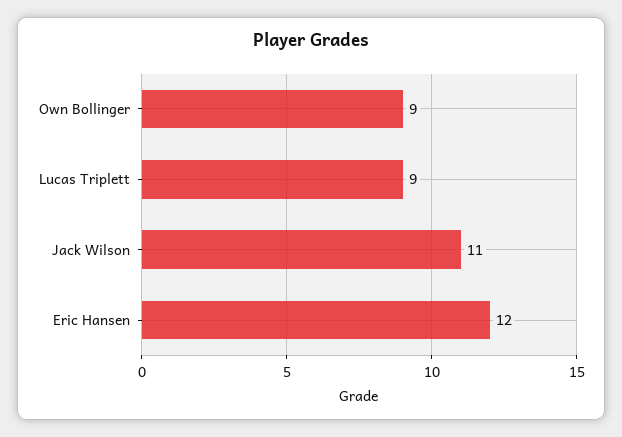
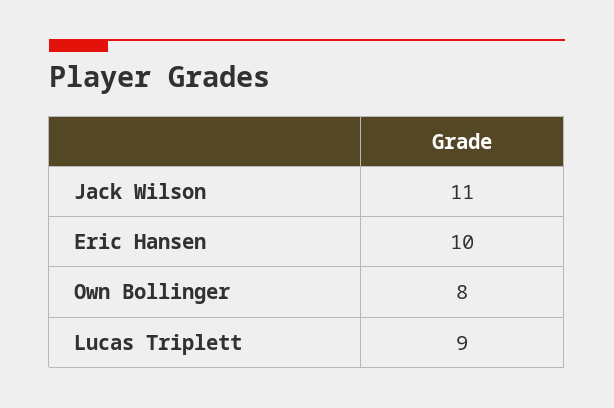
  {
-   "Own Bollinger": 9,
+   "Own Bollinger": 8,
    "Lucas Triplett": 9,
    "Jack Wilson": 11,
-   "Eric Hansen": 12
+   "Eric Hansen": 10
  }

